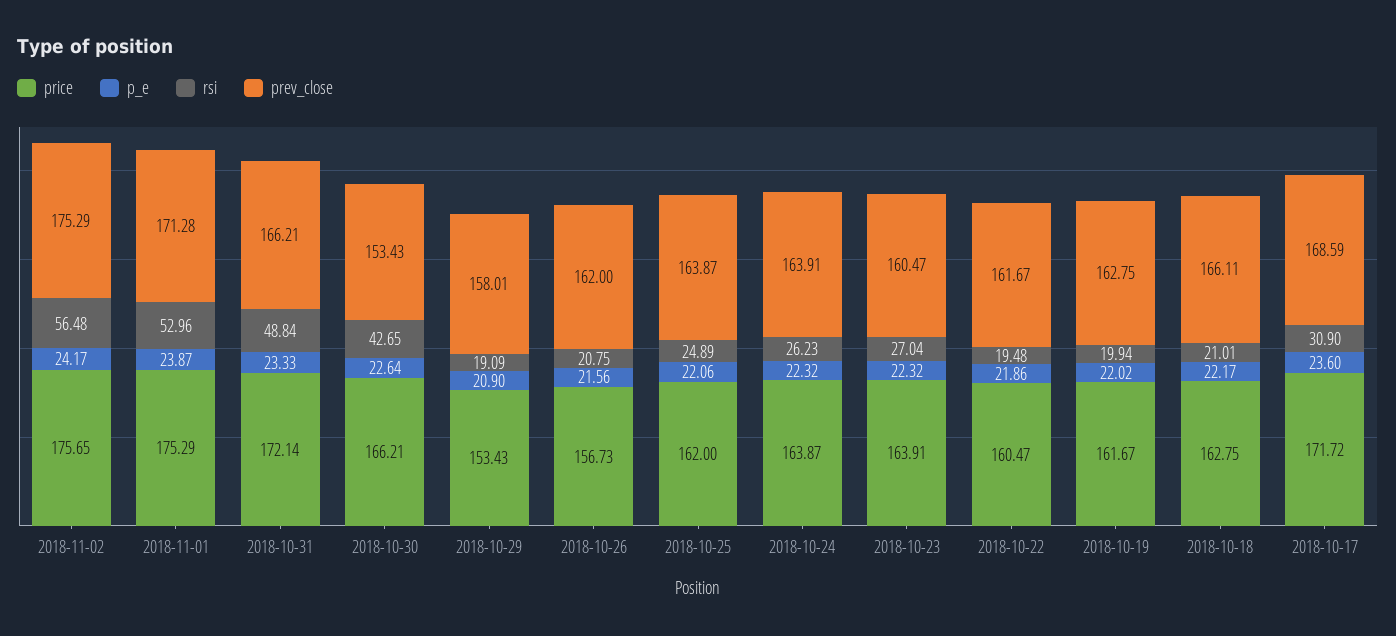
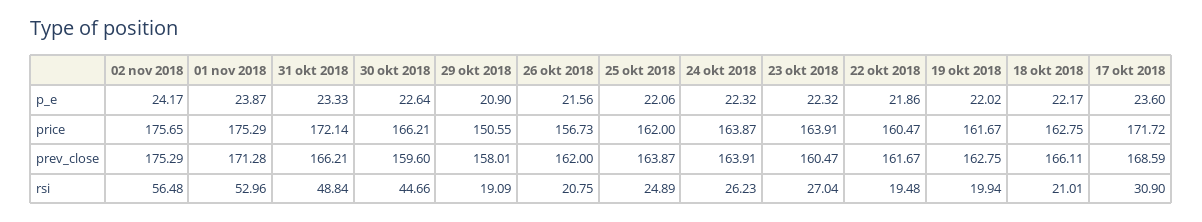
  {
    "price": {
      "2018-11-02": 175.65,
      "2018-11-01": 175.29,
      "2018-10-31": 172.14,
      "2018-10-30": 166.21,
-     "2018-10-29": 153.43,
+     "2018-10-29": 150.55,
      "2018-10-26": 156.73,
      "2018-10-25": 162,
      "2018-10-24": 163.87,
      "2018-10-23": 163.91,
      "2018-10-22": 160.47,
      "2018-10-19": 161.67,
      "2018-10-18": 162.75,
      "2018-10-17": 171.72
    },
    "p_e": {
      "2018-11-02": 24.17,
      "2018-11-01": 23.87,
      "2018-10-31": 23.33,
      "2018-10-30": 22.64,
      "2018-10-29": 20.9,
      "2018-10-26": 21.56,
      "2018-10-25": 22.06,
      "2018-10-24": 22.32,
      "2018-10-23": 22.32,
      "2018-10-22": 21.86,
      "2018-10-19": 22.02,
      "2018-10-18": 22.17,
      "2018-10-17": 23.6
    },
    "rsi": {
      "2018-11-02": 56.48,
      "2018-11-01": 52.96,
      "2018-10-31": 48.84,
-     "2018-10-30": 42.65,
+     "2018-10-30": 44.66,
      "2018-10-29": 19.09,
      "2018-10-26": 20.75,
      "2018-10-25": 24.89,
      "2018-10-24": 26.23,
      "2018-10-23": 27.04,
      "2018-10-22": 19.48,
      "2018-10-19": 19.94,
      "2018-10-18": 21.01,
      "2018-10-17": 30.9
    },
    "prev_close": {
      "2018-11-02": 175.29,
      "2018-11-01": 171.28,
      "2018-10-31": 166.21,
-     "2018-10-30": 153.43,
+     "2018-10-30": 159.6,
      "2018-10-29": 158.01,
      "2018-10-26": 162,
      "2018-10-25": 163.87,
      "2018-10-24": 163.91,
      "2018-10-23": 160.47,
      "2018-10-22": 161.67,
      "2018-10-19": 162.75,
      "2018-10-18": 166.11,
      "2018-10-17": 168.59
    }
  }

